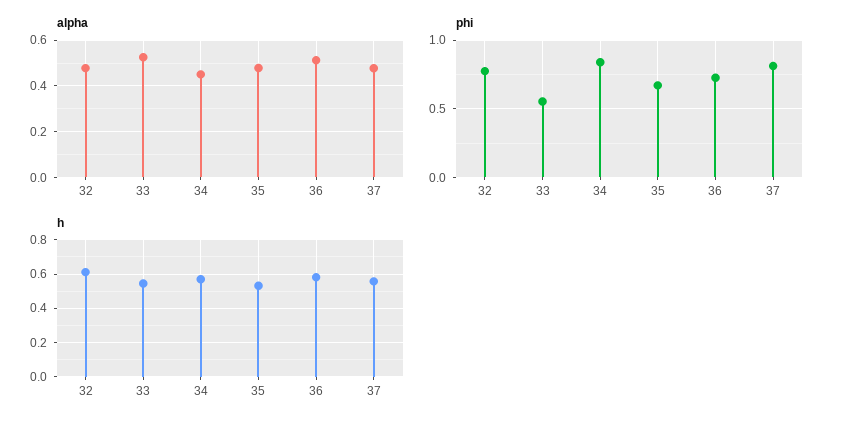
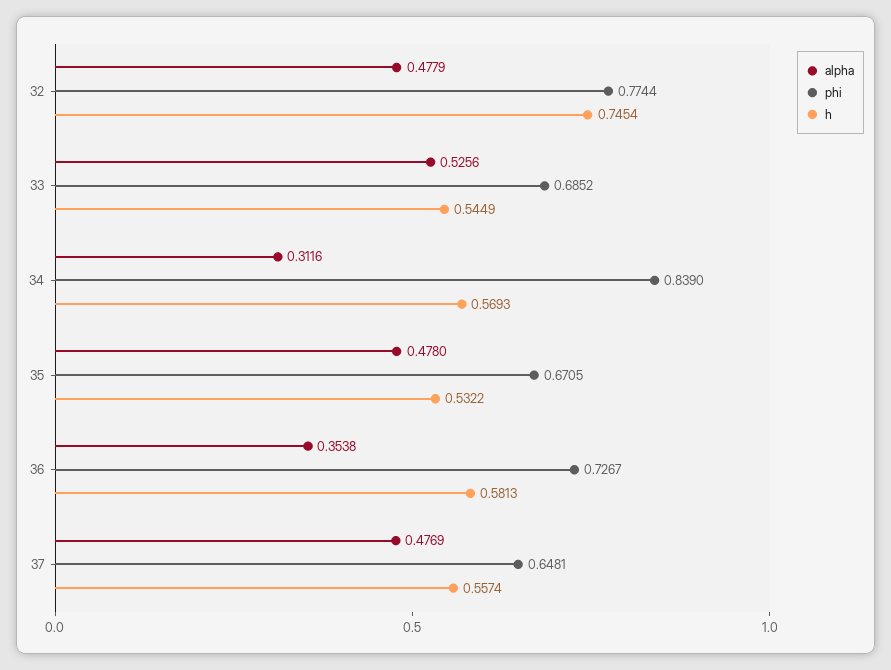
  {
    "alpha": {
      "32": 0.4779,
      "33": 0.5256,
-     "34": 0.45,
+     "34": 0.3116,
      "35": 0.478,
-     "36": 0.5,
+     "36": 0.3538,
      "37": 0.4769
    },
    "phi": {
      "32": 0.7744,
-     "33": 0.55,
+     "33": 0.6852,
      "34": 0.839,
      "35": 0.6705,
      "36": 0.7267,
-     "37": 0.8
+     "37": 0.6481
    },
    "h": {
-     "32": 0.6,
+     "32": 0.7454,
      "33": 0.5449,
      "34": 0.5693,
      "35": 0.5322,
      "36": 0.5813,
      "37": 0.5574
    }
  }

